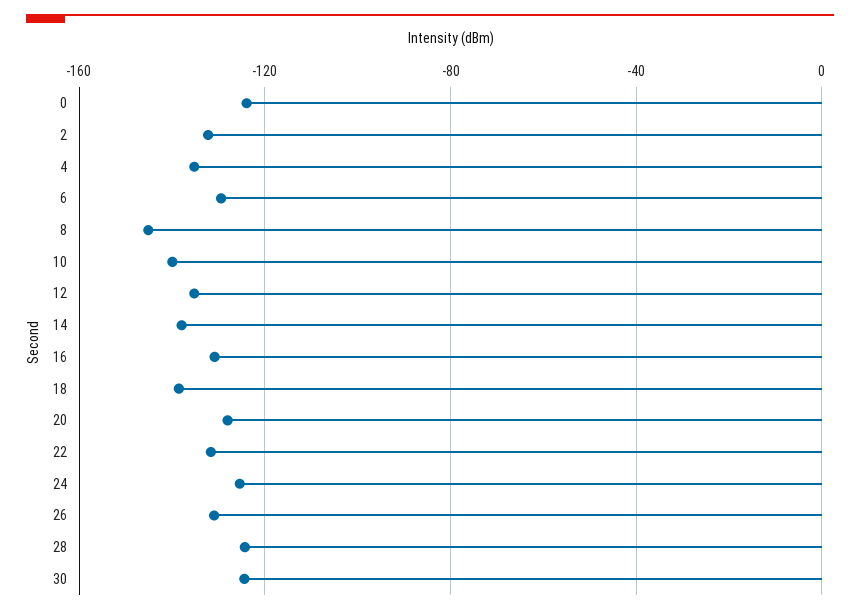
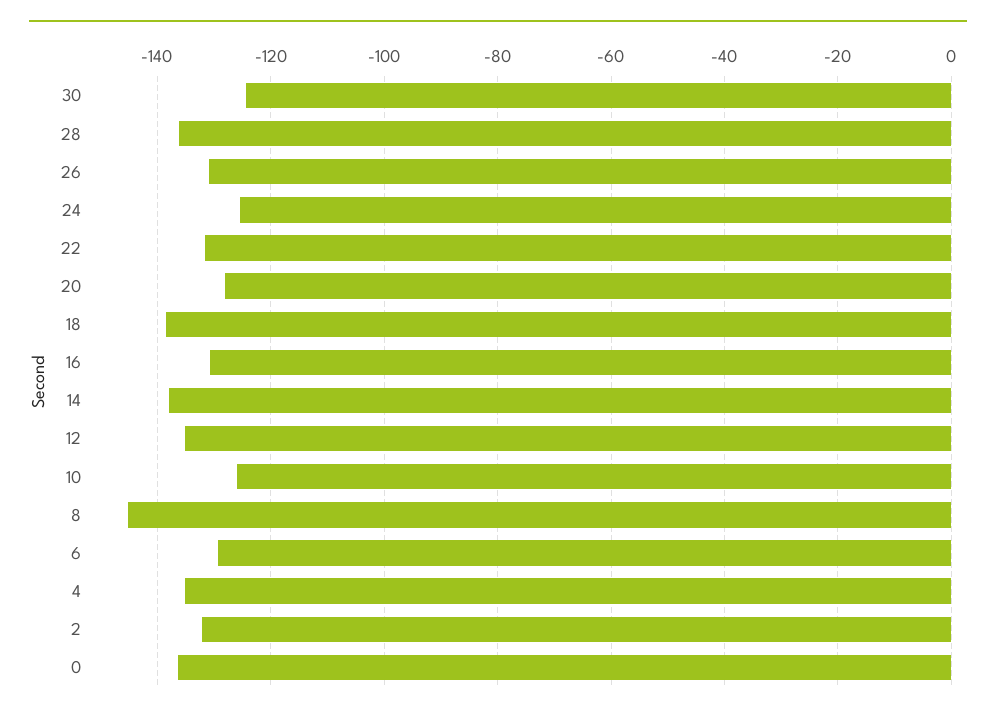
  {
-   "0": -125,
+   "0": -136,
    "2": -132,
    "4": -136,
    "6": -130,
    "8": -146,
-   "10": -140,
+   "10": -126,
    "12": -136,
    "14": -138,
    "16": -130,
    "18": -138,
    "20": -128,
    "22": -132,
    "24": -126,
    "26": -130,
-   "28": -125,
+   "28": -136,
    "30": -124
  }

